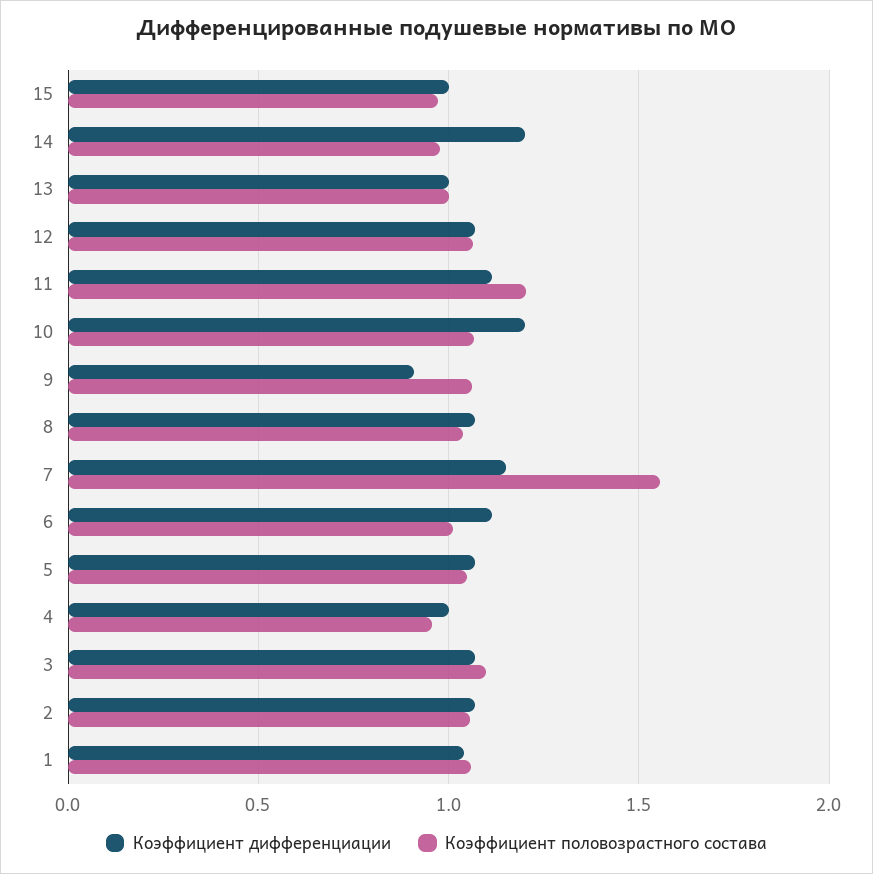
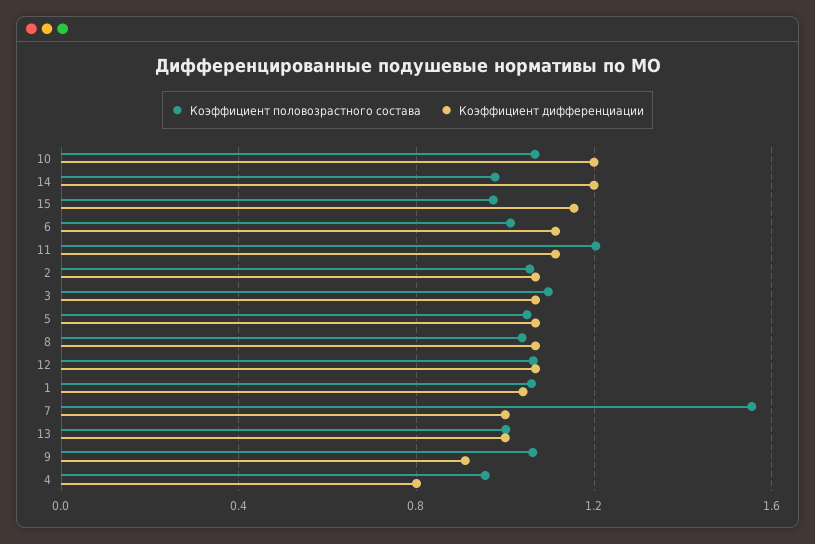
  {
    "Коэффициент дифференциации": {
-     "15": 1,
+     "15": 1.15,
      "14": 1.2,
      "13": 1,
      "12": 1.05,
      "11": 1.1,
      "10": 1.2,
      "9": 0.9,
      "8": 1.05,
-     "7": 1.15,
+     "7": 1,
      "6": 1.1,
      "5": 1.05,
-     "4": 1,
+     "4": 0.8,
      "3": 1.05,
      "2": 1.05,
      "1": 1.05
    },
    "Коэффициент половозрастного состава": {
      "15": 0.95,
      "14": 1,
      "13": 1,
      "12": 1.05,
      "11": 1.2,
      "10": 1.05,
      "9": 1.05,
      "8": 1.05,
      "7": 1.55,
      "6": 1,
      "5": 1.05,
      "4": 0.95,
      "3": 1.1,
      "2": 1.05,
      "1": 1.05
    }
  }

